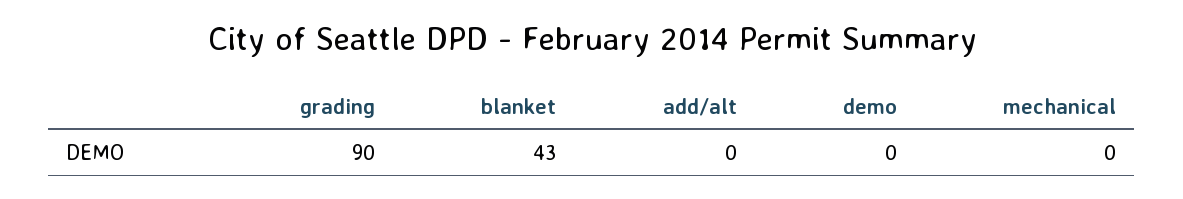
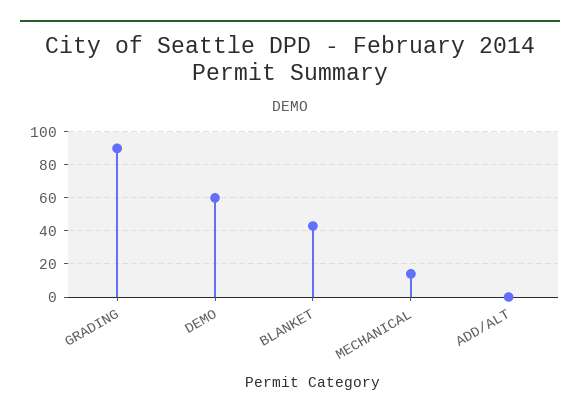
  {
    "grading": 90,
    "blanket": 43,
    "add/alt": 0,
-   "demo": 0,
+   "demo": 60,
-   "mechanical": 0
+   "mechanical": 15
  }

